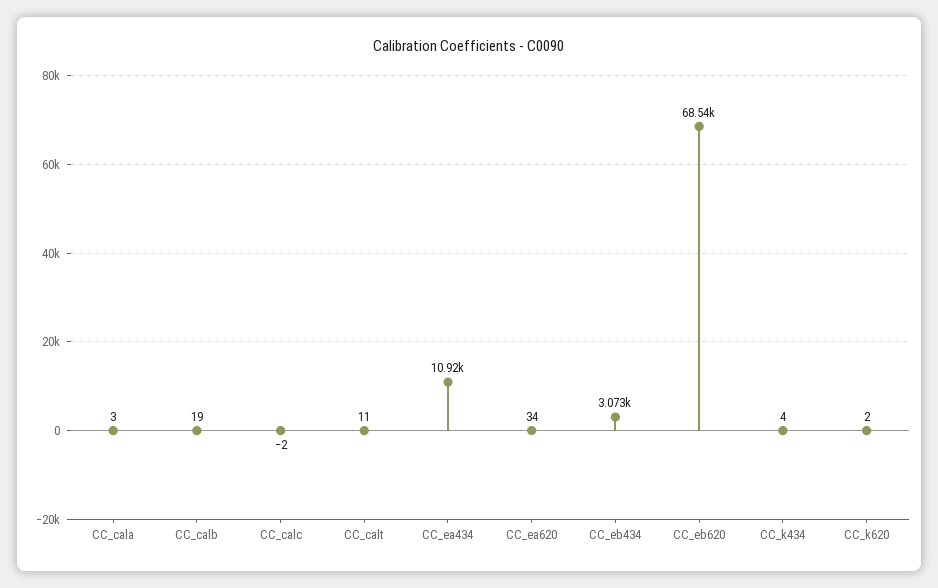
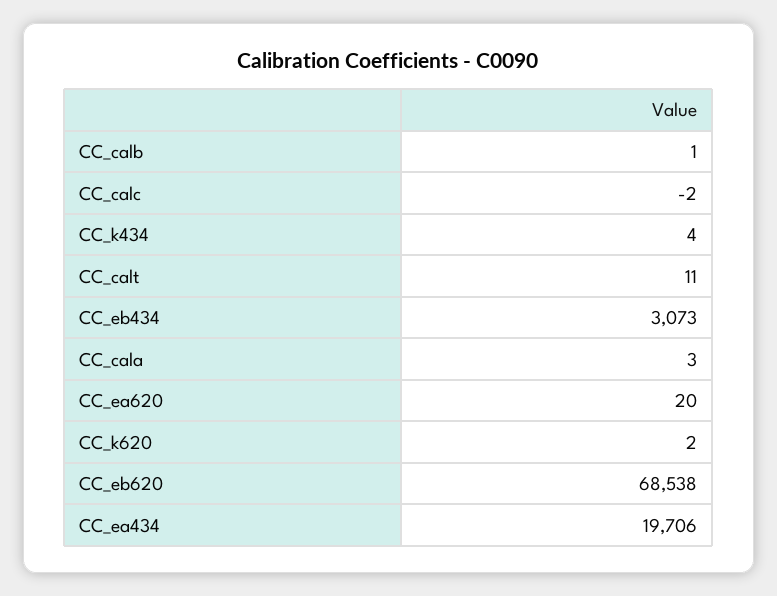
  {
    "CC_cala": 3,
-   "CC_calb": 19,
+   "CC_calb": 1,
    "CC_calc": -2,
    "CC_calt": 11,
-   "CC_ea434": 10920,
+   "CC_ea434": 19706,
-   "CC_ea620": 34,
+   "CC_ea620": 20,
    "CC_eb434": 3073,
    "CC_eb620": 68538,
    "CC_k434": 4,
    "CC_k620": 2
  }

